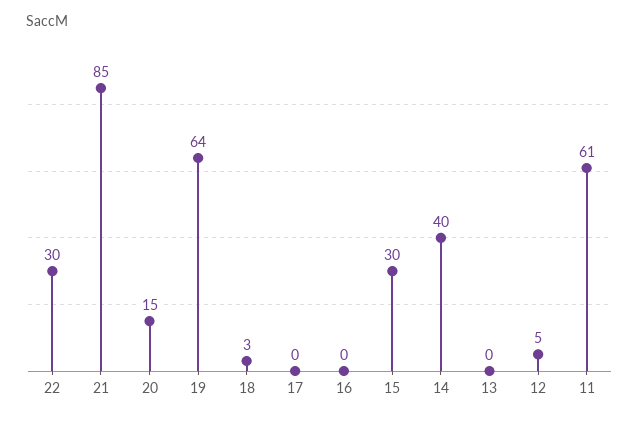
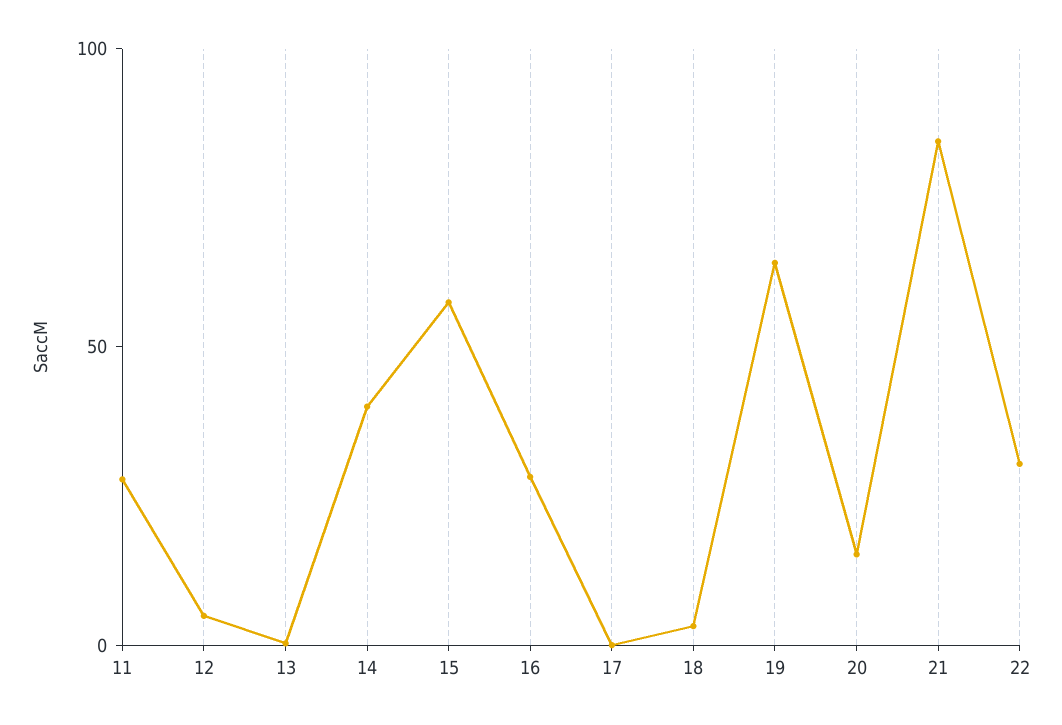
  {
    "22": 30,
    "21": 85,
    "20": 15,
    "19": 64,
    "18": 3,
    "17": 0,
-   "16": 0,
+   "16": 30,
-   "15": 30,
+   "15": 60,
    "14": 40,
    "13": 0,
    "12": 5,
-   "11": 61
+   "11": 30
  }

